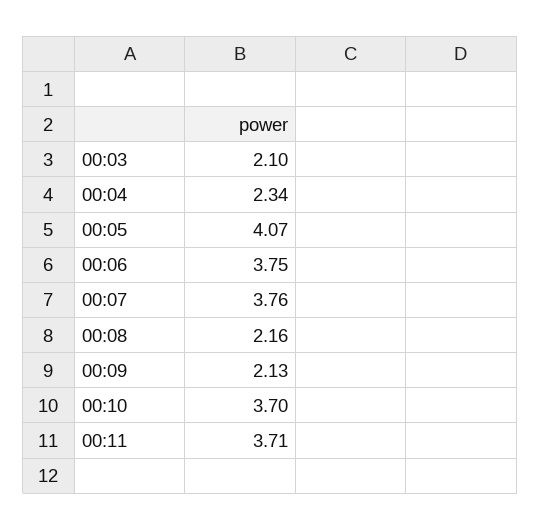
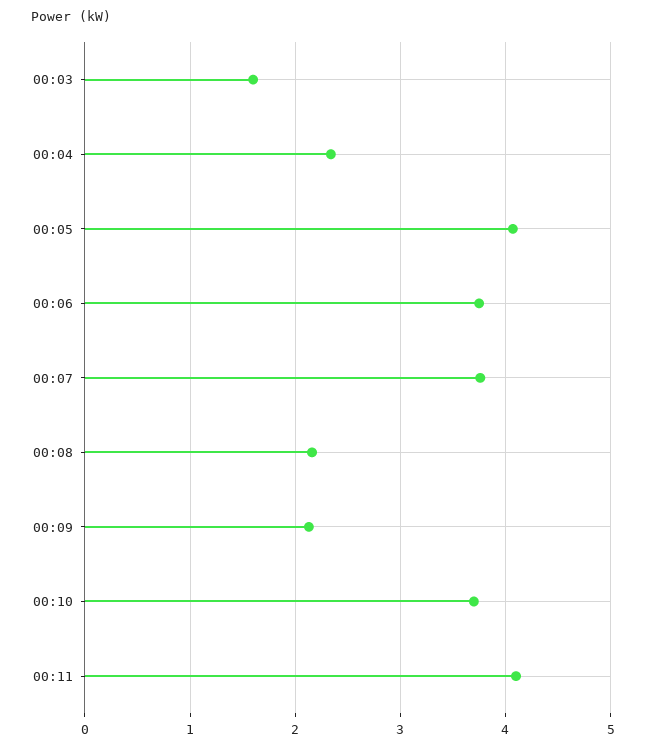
  {
-   "00:03": 2.1,
+   "00:03": 1.6,
    "00:04": 2.34,
    "00:05": 4.07,
    "00:06": 3.75,
    "00:07": 3.76,
    "00:08": 2.16,
    "00:09": 2.13,
    "00:10": 3.7,
-   "00:11": 3.71
+   "00:11": 4.1
  }

